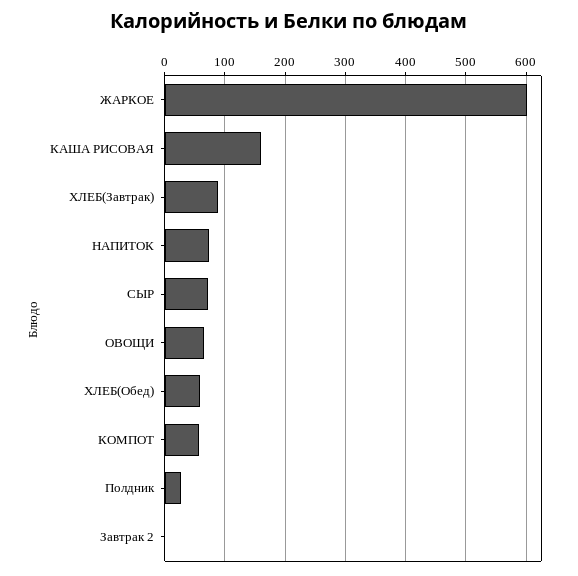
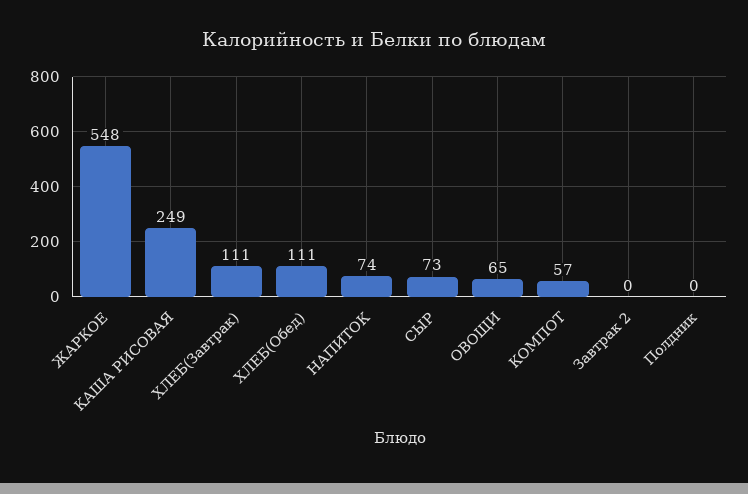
  {
-   "ЖАРКОЕ": 600,
+   "ЖАРКОЕ": 548,
-   "КАША РИСОВАЯ": 160,
+   "КАША РИСОВАЯ": 249,
-   "ХЛЕБ(Завтрак)": 90,
+   "ХЛЕБ(Завтрак)": 111,
    "НАПИТОК": 74,
    "СЫР": 73,
    "ОВОЩИ": 65,
-   "ХЛЕБ(Обед)": 60,
+   "ХЛЕБ(Обед)": 111,
    "КОМПОТ": 57,
-   "Полдник": 30,
+   "Полдник": 0,
    "Завтрак 2": 0
  }

